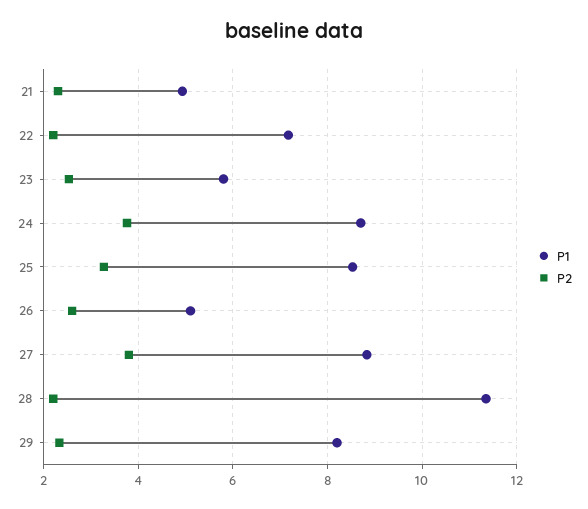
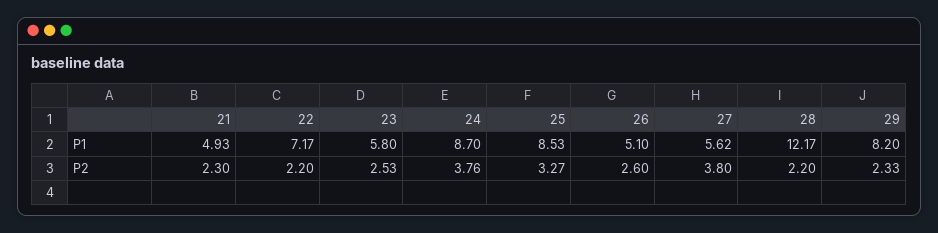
  {
    "P1": {
      "21": 4.93,
      "22": 7.17,
      "23": 5.8,
      "24": 8.7,
      "25": 8.53,
      "26": 5.1,
-     "27": 8.8,
+     "27": 5.62,
-     "28": 11.4,
+     "28": 12.17,
      "29": 8.2
    },
    "P2": {
      "21": 2.3,
      "22": 2.2,
      "23": 2.53,
      "24": 3.76,
      "25": 3.27,
      "26": 2.6,
      "27": 3.8,
      "28": 2.2,
      "29": 2.33
    }
  }

